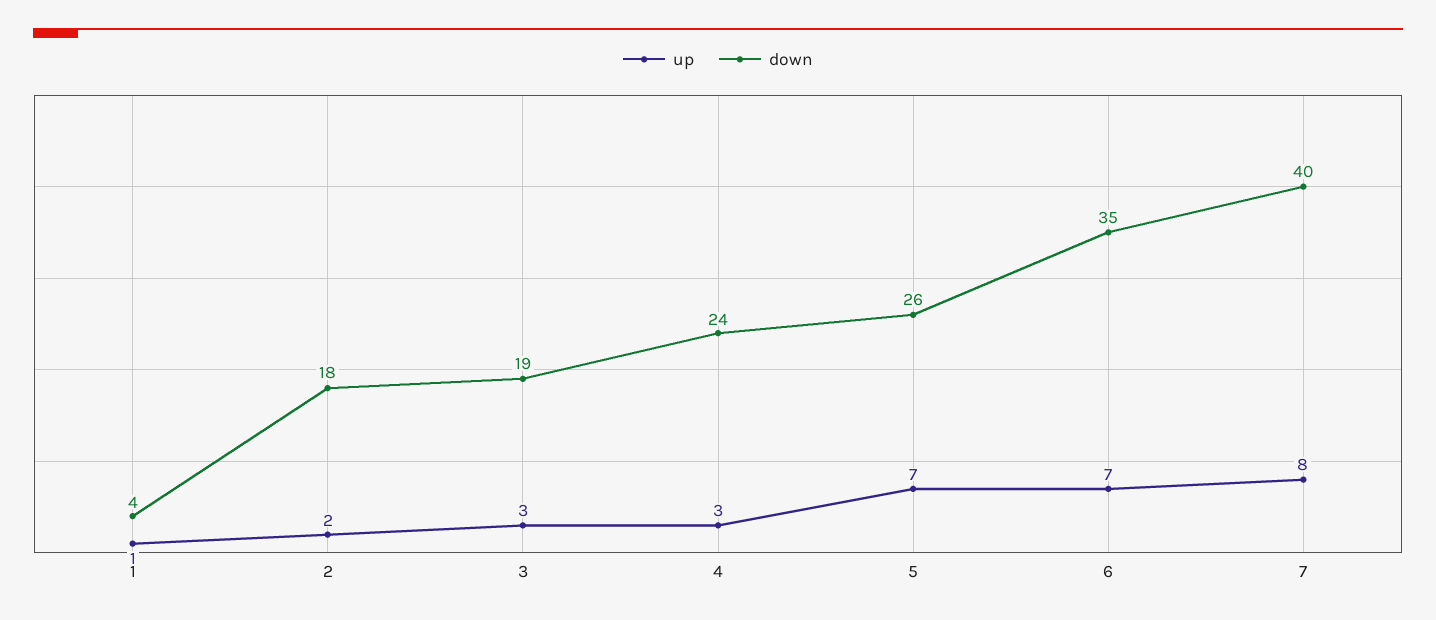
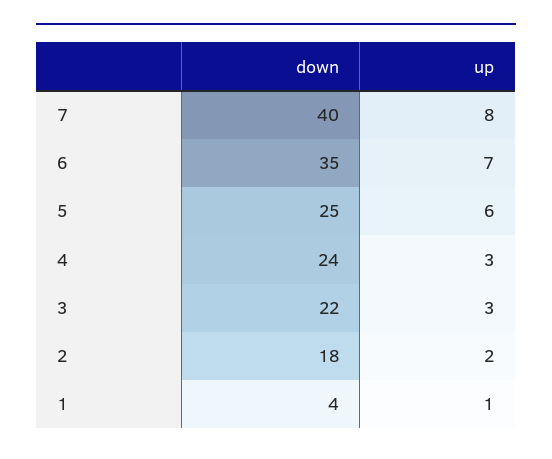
  {
    "up": {
      "1": 1,
      "2": 2,
      "3": 3,
      "4": 3,
-     "5": 7,
+     "5": 6,
      "6": 7,
      "7": 8
    },
    "down": {
      "1": 4,
      "2": 18,
-     "3": 19,
+     "3": 22,
      "4": 24,
-     "5": 26,
+     "5": 25,
      "6": 35,
      "7": 40
    }
  }

